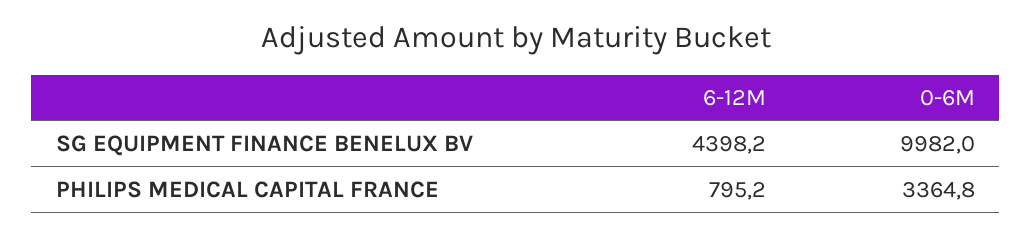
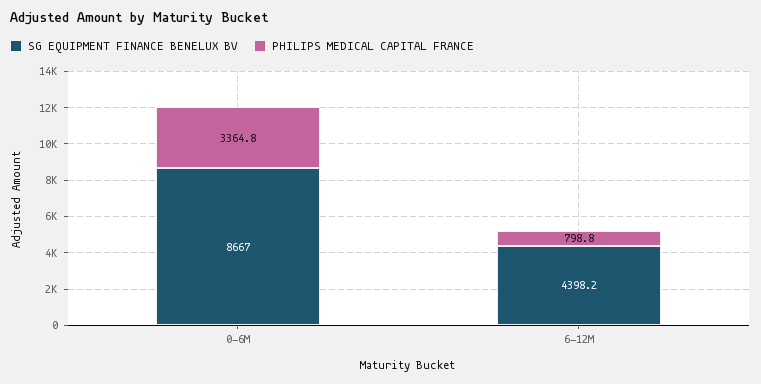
  {
    "SG EQUIPMENT FINANCE BENELUX BV": {
      "6-12M": 4398.2,
-     "0-6M": 9982
+     "0-6M": 8667
    },
    "PHILIPS MEDICAL CAPITAL FRANCE": {
-     "6-12M": 795.2,
+     "6-12M": 798.8,
      "0-6M": 3364.8
    }
  }

